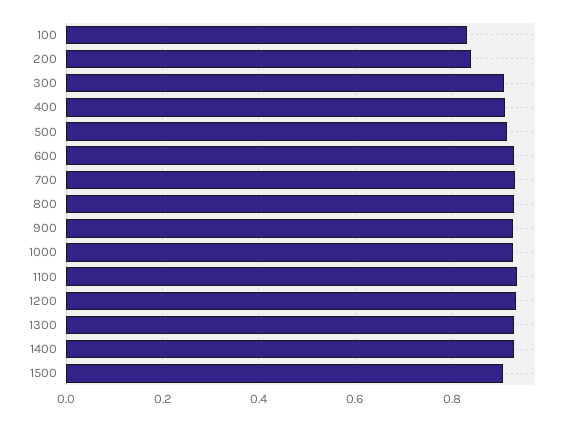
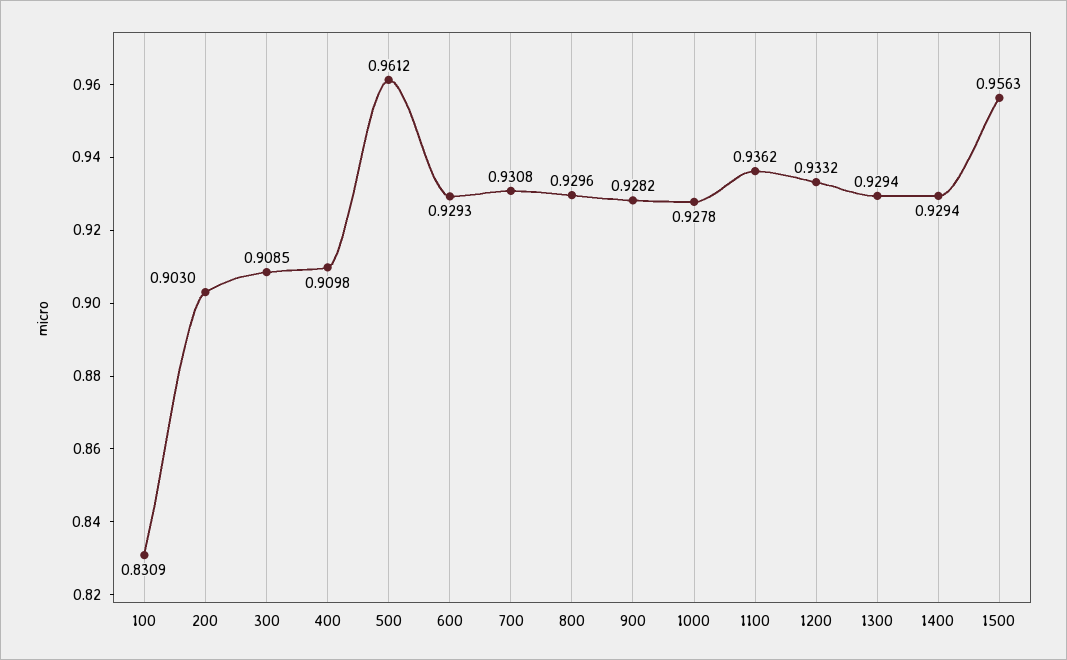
  {
    "100": 0.8309,
-   "200": 0.84,
+   "200": 0.903,
    "300": 0.9085,
    "400": 0.9098,
-   "500": 0.92,
+   "500": 0.9612,
    "600": 0.9293,
    "700": 0.9308,
    "800": 0.9296,
    "900": 0.9282,
    "1000": 0.9278,
    "1100": 0.9362,
    "1200": 0.9332,
    "1300": 0.9294,
    "1400": 0.9294,
-   "1500": 0.9
+   "1500": 0.9563
  }

